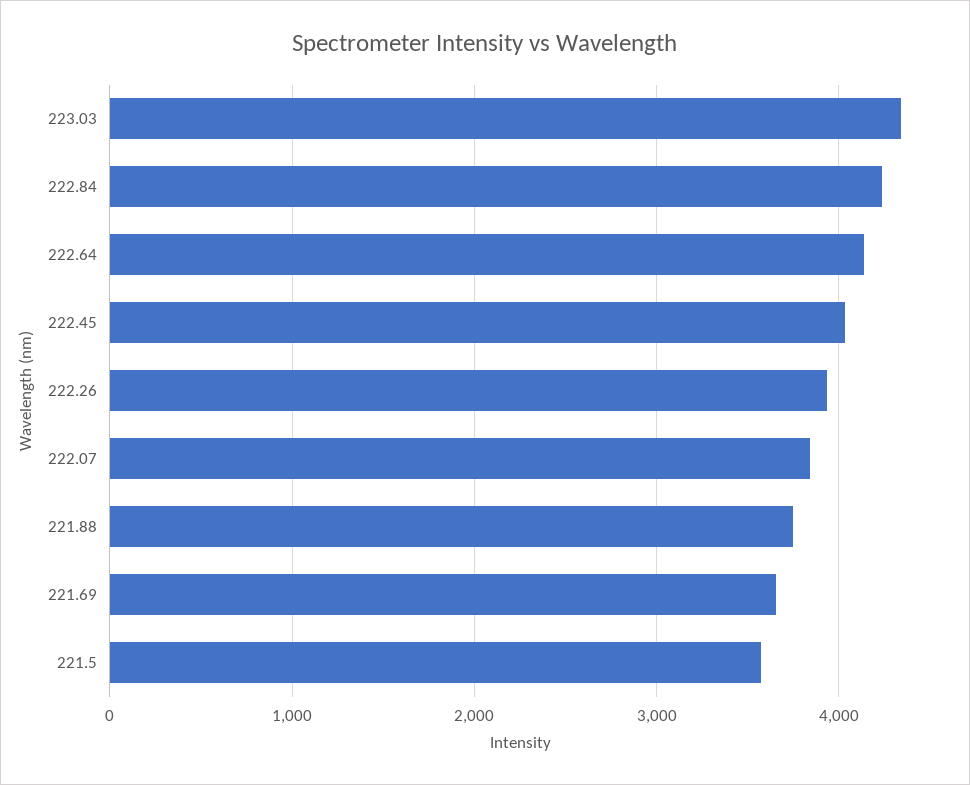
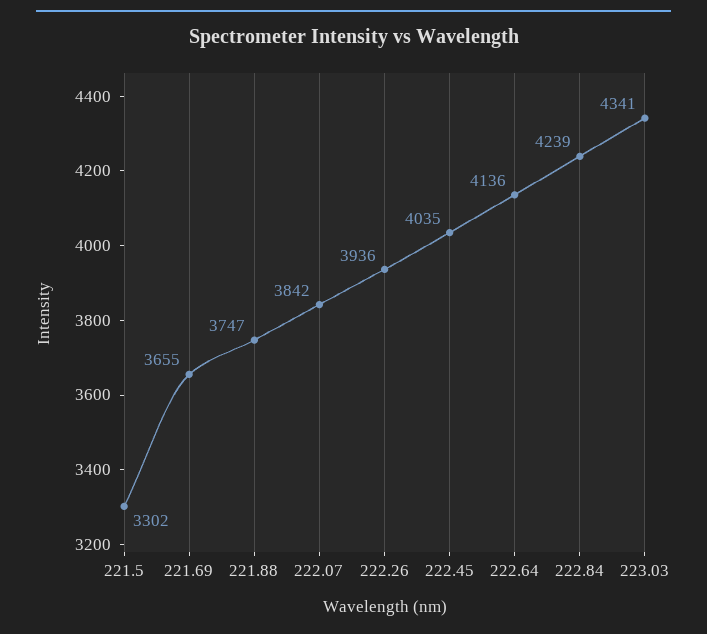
  {
    "223.03": 4341,
    "222.84": 4239,
    "222.64": 4136,
    "222.45": 4035,
    "222.26": 3936,
    "222.07": 3842,
    "221.88": 3747,
    "221.69": 3655,
-   "221.5": 3600
+   "221.5": 3302
  }

